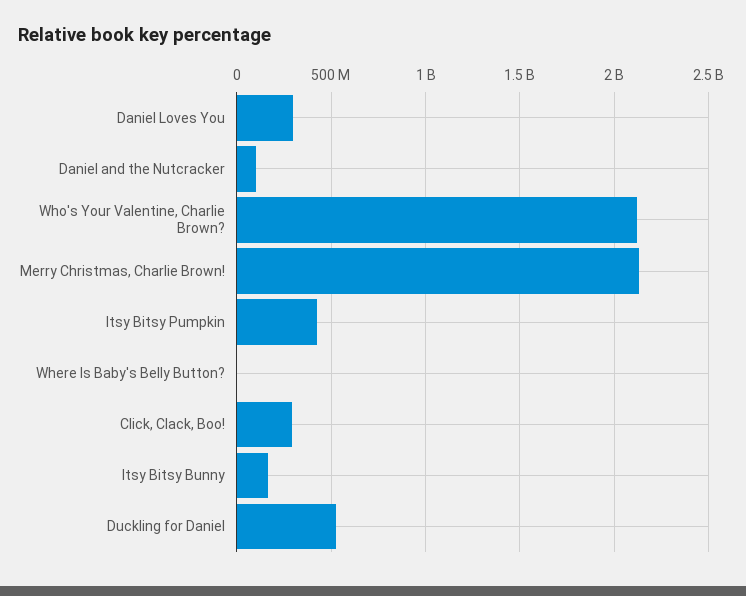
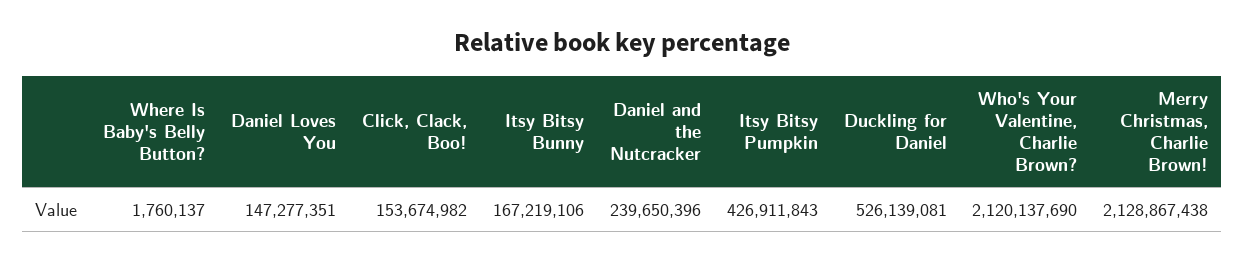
  {
-   "Daniel Loves You": 300000000,
+   "Daniel Loves You": 147277351,
-   "Daniel and the Nutcracker": 100000000,
+   "Daniel and the Nutcracker": 239650396,
    "Who's Your Valentine, Charlie Brown?": 2120137690,
    "Merry Christmas, Charlie Brown!": 2128867438,
    "Itsy Bitsy Pumpkin": 426911843,
    "Where Is Baby's Belly Button?": 1760137,
-   "Click, Clack, Boo!": 300000000,
+   "Click, Clack, Boo!": 153674982,
    "Itsy Bitsy Bunny": 167219106,
    "Duckling for Daniel": 526139081
  }

